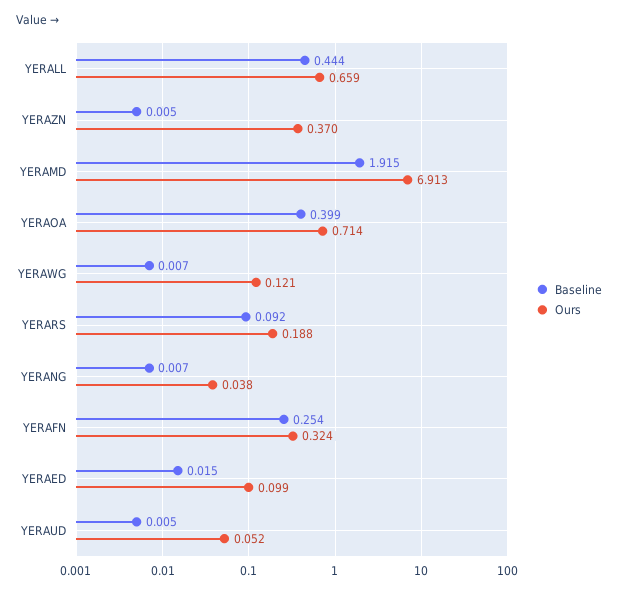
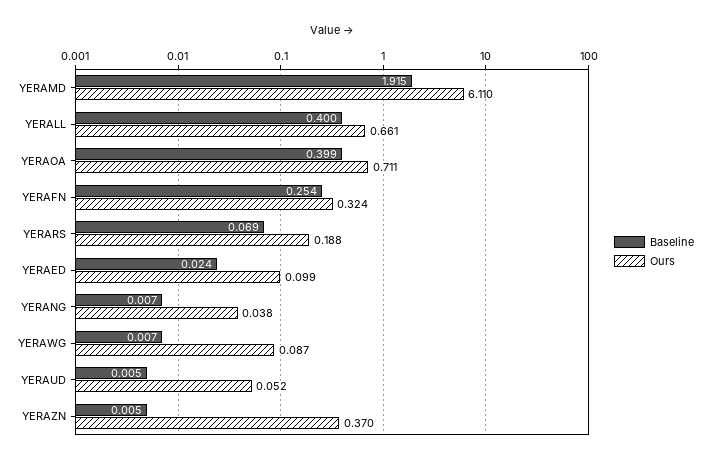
  {
    "Baseline": {
-     "YERALL": 0.444,
+     "YERALL": 0.4,
      "YERAZN": 0.005,
      "YERAMD": 1.915,
      "YERAOA": 0.399,
      "YERAWG": 0.007,
-     "YERARS": 0.092,
+     "YERARS": 0.069,
      "YERANG": 0.007,
      "YERAFN": 0.254,
-     "YERAED": 0.015,
+     "YERAED": 0.024,
      "YERAUD": 0.005
    },
    "Ours": {
-     "YERALL": 0.659,
+     "YERALL": 0.661,
      "YERAZN": 0.37,
-     "YERAMD": 6.913,
+     "YERAMD": 6.11,
-     "YERAOA": 0.714,
+     "YERAOA": 0.711,
-     "YERAWG": 0.121,
+     "YERAWG": 0.087,
      "YERARS": 0.188,
      "YERANG": 0.038,
      "YERAFN": 0.324,
      "YERAED": 0.099,
      "YERAUD": 0.052
    }
  }

